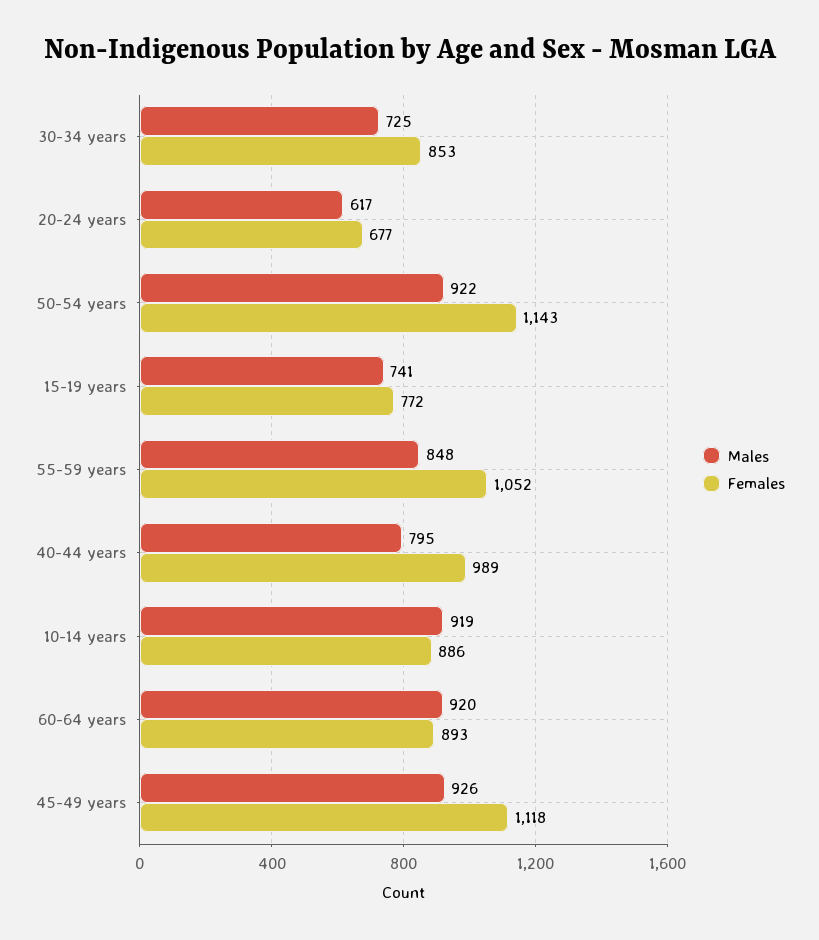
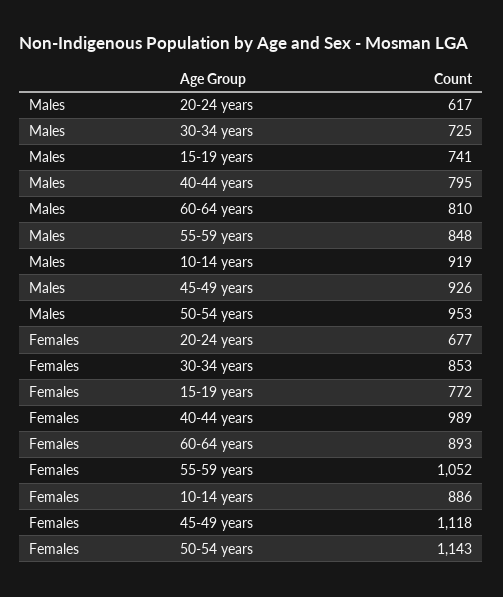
  {
    "Males": {
      "30-34 years": 725,
      "20-24 years": 617,
-     "50-54 years": 922,
+     "50-54 years": 953,
      "15-19 years": 741,
      "55-59 years": 848,
      "40-44 years": 795,
      "10-14 years": 919,
-     "60-64 years": 920,
+     "60-64 years": 810,
      "45-49 years": 926
    },
    "Females": {
      "30-34 years": 853,
      "20-24 years": 677,
      "50-54 years": 1143,
      "15-19 years": 772,
      "55-59 years": 1052,
      "40-44 years": 989,
      "10-14 years": 886,
      "60-64 years": 893,
      "45-49 years": 1118
    }
  }

